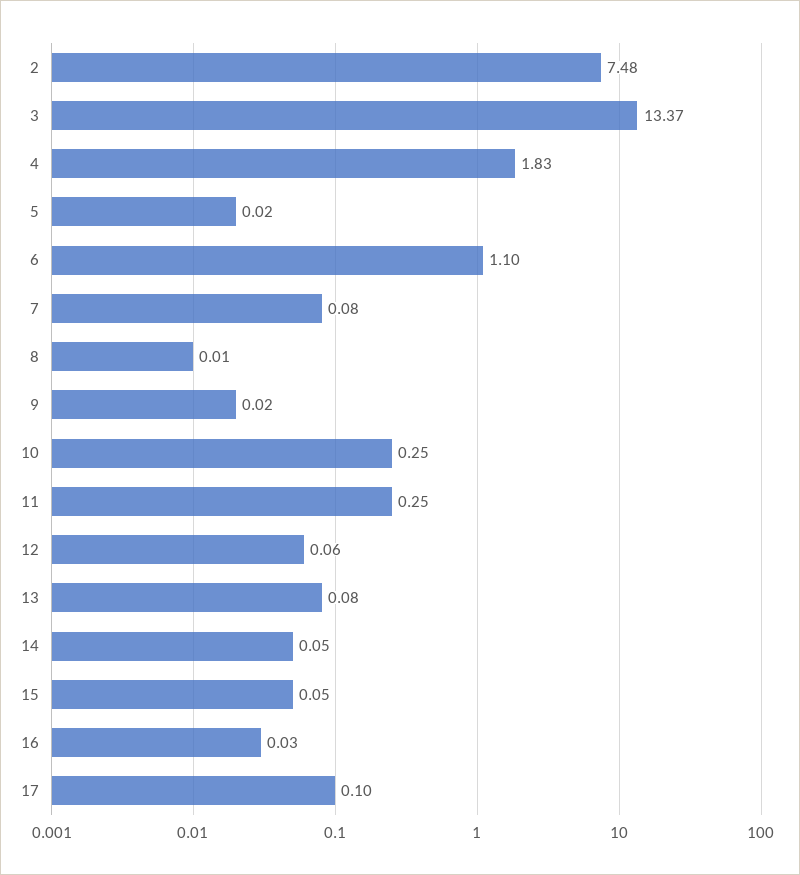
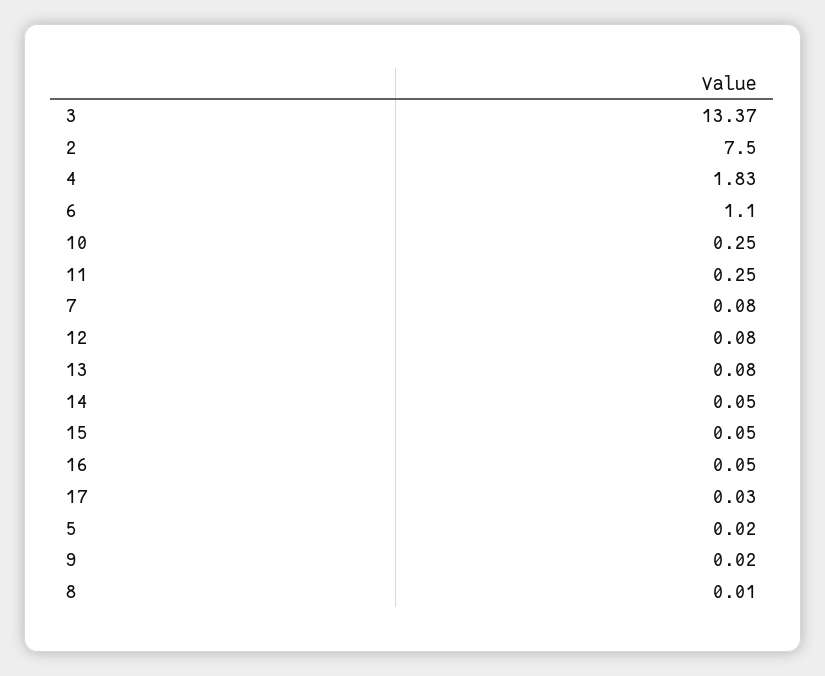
  {
-   "2": 7.48,
+   "2": 7.5,
    "3": 13.37,
    "4": 1.83,
    "5": 0.02,
    "6": 1.1,
    "7": 0.08,
    "8": 0.01,
    "9": 0.02,
    "10": 0.25,
    "11": 0.25,
-   "12": 0.06,
+   "12": 0.08,
    "13": 0.08,
    "14": 0.05,
    "15": 0.05,
-   "16": 0.03,
+   "16": 0.05,
-   "17": 0.1
+   "17": 0.03
  }

